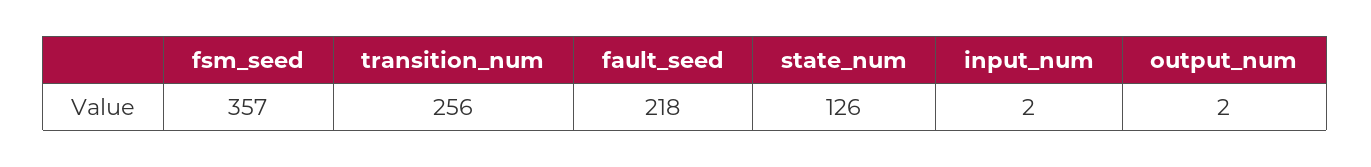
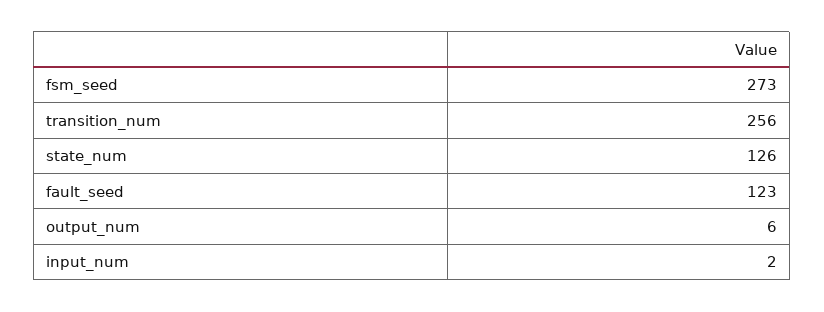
  {
-   "fsm_seed": 357,
+   "fsm_seed": 273,
    "transition_num": 256,
-   "fault_seed": 218,
+   "fault_seed": 123,
    "state_num": 126,
    "input_num": 2,
-   "output_num": 2
+   "output_num": 6
  }

